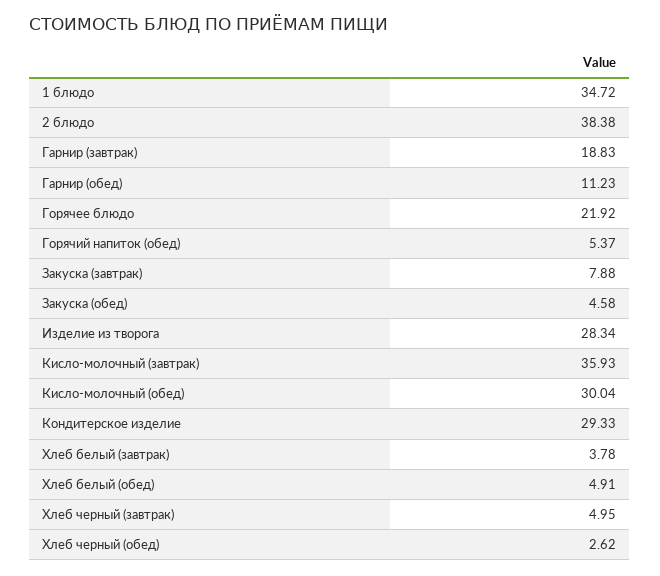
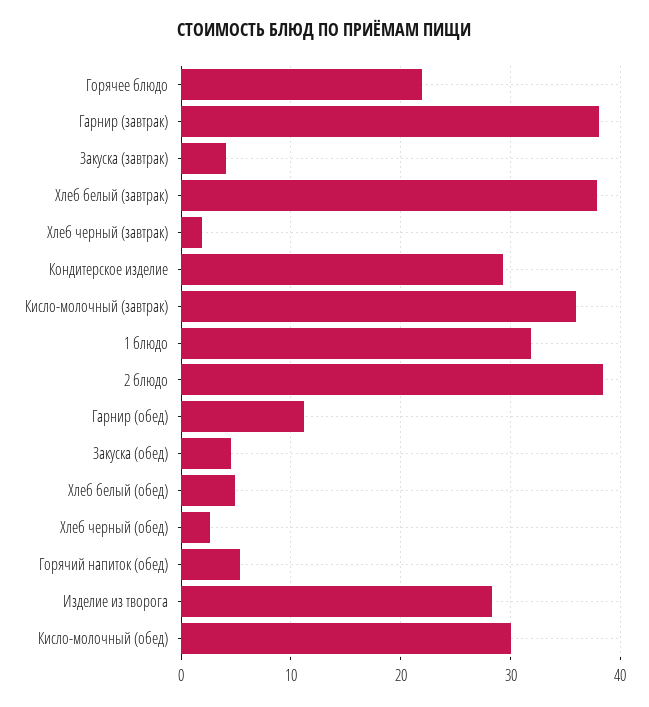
  {
-   "1 блюдо": 34.72,
+   "1 блюдо": 32,
    "2 блюдо": 38.38,
-   "Гарнир (завтрак)": 18.83,
+   "Гарнир (завтрак)": 38,
    "Гарнир (обед)": 11.23,
    "Горячее блюдо": 21.92,
    "Горячий напиток (обед)": 5.37,
-   "Закуска (завтрак)": 7.88,
+   "Закуска (завтрак)": 4,
    "Закуска (обед)": 4.58,
    "Изделие из творога": 28.34,
    "Кисло-молочный (завтрак)": 35.93,
    "Кисло-молочный (обед)": 30.04,
    "Кондитерское изделие": 29.33,
-   "Хлеб белый (завтрак)": 3.78,
+   "Хлеб белый (завтрак)": 38,
    "Хлеб белый (обед)": 4.91,
-   "Хлеб черный (завтрак)": 4.95,
+   "Хлеб черный (завтрак)": 2,
    "Хлеб черный (обед)": 2.62
  }

